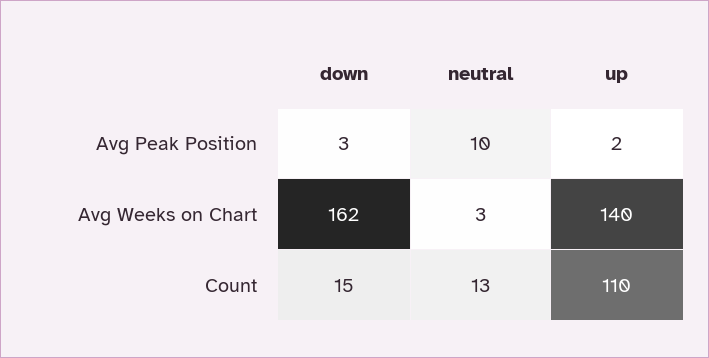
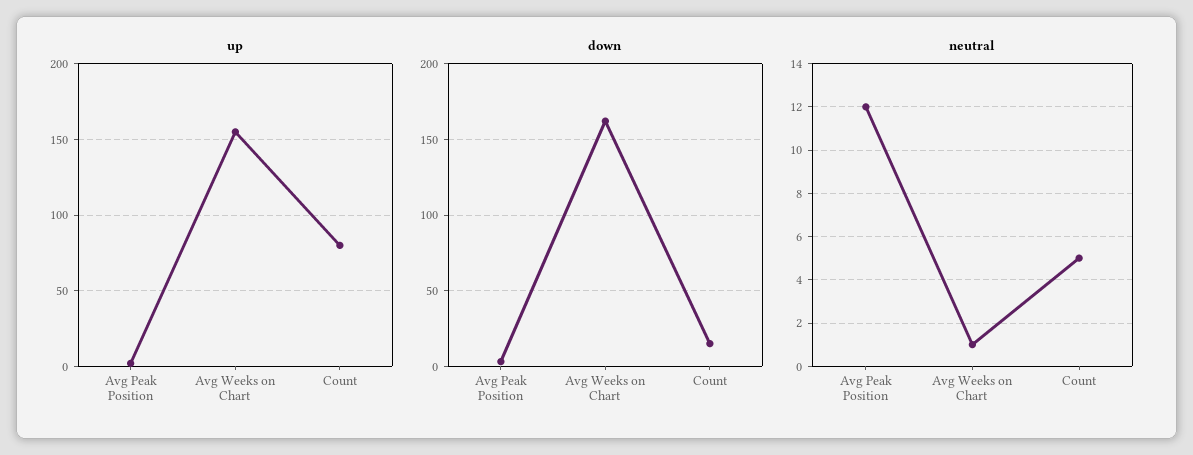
  {
    "down": {
      "Avg Peak Position": 3,
      "Avg Weeks on Chart": 162,
      "Count": 15
    },
    "neutral": {
-     "Avg Peak Position": 10,
+     "Avg Peak Position": 12,
-     "Avg Weeks on Chart": 3,
+     "Avg Weeks on Chart": 1,
-     "Count": 13
+     "Count": 5
    },
    "up": {
      "Avg Peak Position": 2,
-     "Avg Weeks on Chart": 140,
+     "Avg Weeks on Chart": 155,
-     "Count": 110
+     "Count": 80
    }
  }

